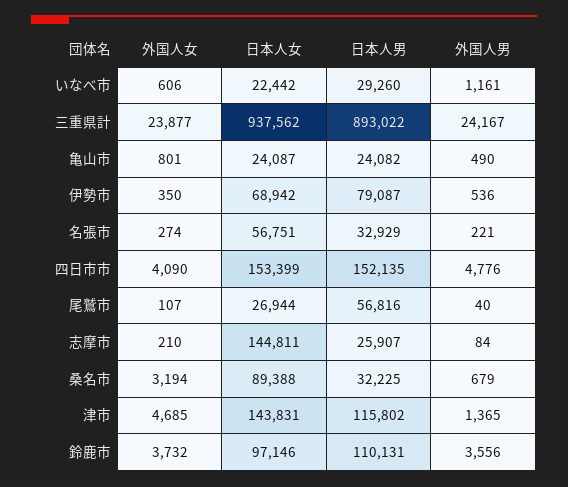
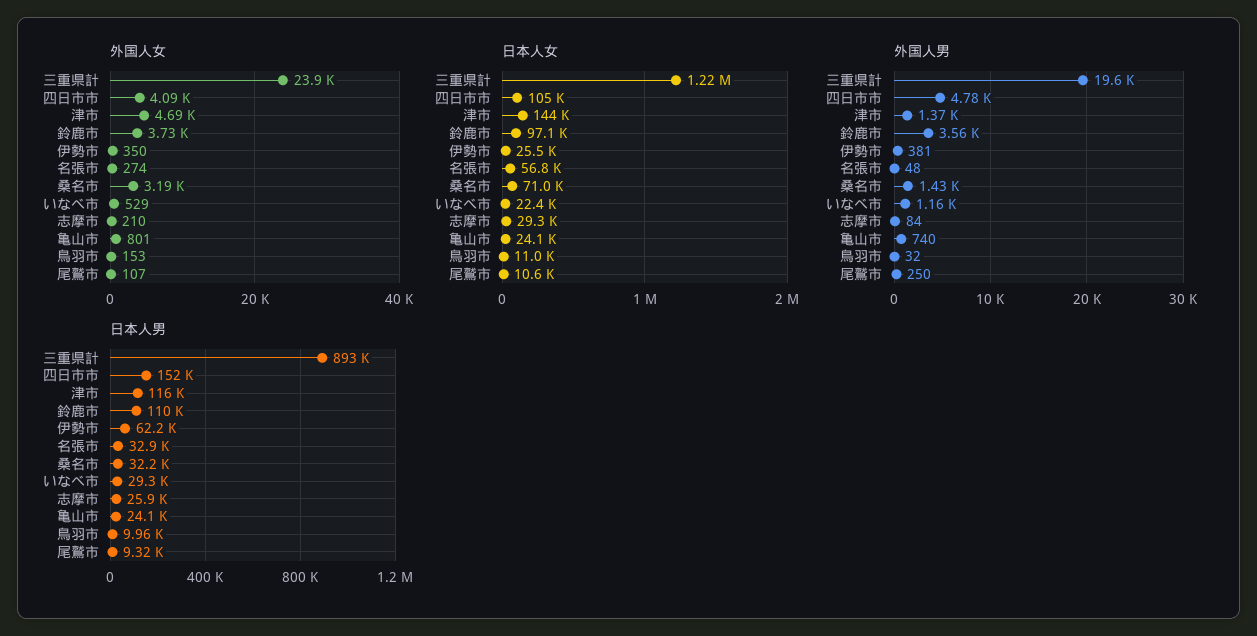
  {
    "外国人女": {
-     "いなべ市": 606,
+     "いなべ市": 529,
      "三重県計": 23877,
      "亀山市": 801,
      "伊勢市": 350,
      "名張市": 274,
      "四日市市": 4090,
      "尾鷲市": 107,
      "志摩市": 210,
      "桑名市": 3194,
      "津市": 4685,
-     "鈴鹿市": 3732
+     "鈴鹿市": 3732,
+     "鳥羽市": 153
    },
    "日本人女": {
      "いなべ市": 22442,
-     "三重県計": 937562,
+     "三重県計": 1220000,
      "亀山市": 24087,
-     "伊勢市": 68942,
+     "伊勢市": 25500,
      "名張市": 56751,
-     "四日市市": 153399,
+     "四日市市": 105000,
-     "尾鷲市": 26944,
+     "尾鷲市": 10600,
-     "志摩市": 144811,
+     "志摩市": 29300,
-     "桑名市": 89388,
+     "桑名市": 71000,
      "津市": 143831,
-     "鈴鹿市": 97146
+     "鈴鹿市": 97146,
+     "鳥羽市": 11000
    },
    "日本人男": {
      "いなべ市": 29260,
      "三重県計": 893022,
      "亀山市": 24082,
-     "伊勢市": 79087,
+     "伊勢市": 62200,
      "名張市": 32929,
      "四日市市": 152135,
-     "尾鷲市": 56816,
+     "尾鷲市": 9320,
      "志摩市": 25907,
      "桑名市": 32225,
      "津市": 115802,
-     "鈴鹿市": 110131
+     "鈴鹿市": 110131,
+     "鳥羽市": 9960
    },
    "外国人男": {
      "いなべ市": 1161,
-     "三重県計": 24167,
+     "三重県計": 19600,
-     "亀山市": 490,
+     "亀山市": 740,
-     "伊勢市": 536,
+     "伊勢市": 381,
-     "名張市": 221,
+     "名張市": 48,
      "四日市市": 4776,
-     "尾鷲市": 40,
+     "尾鷲市": 250,
      "志摩市": 84,
-     "桑名市": 679,
+     "桑名市": 1430,
      "津市": 1365,
-     "鈴鹿市": 3556
+     "鈴鹿市": 3556,
+     "鳥羽市": 32
    }
  }

